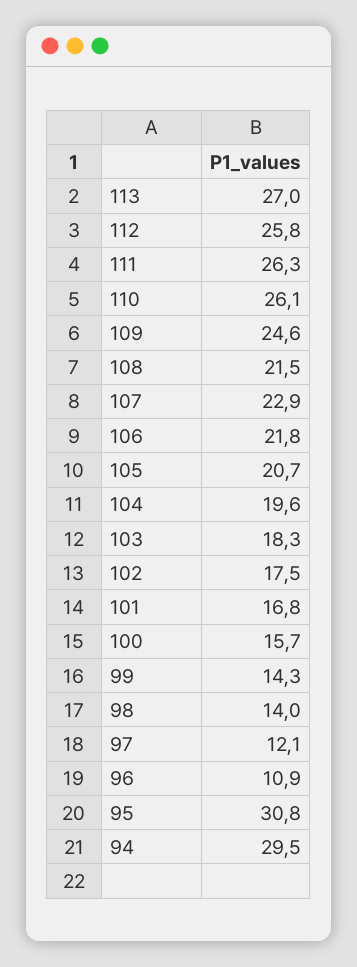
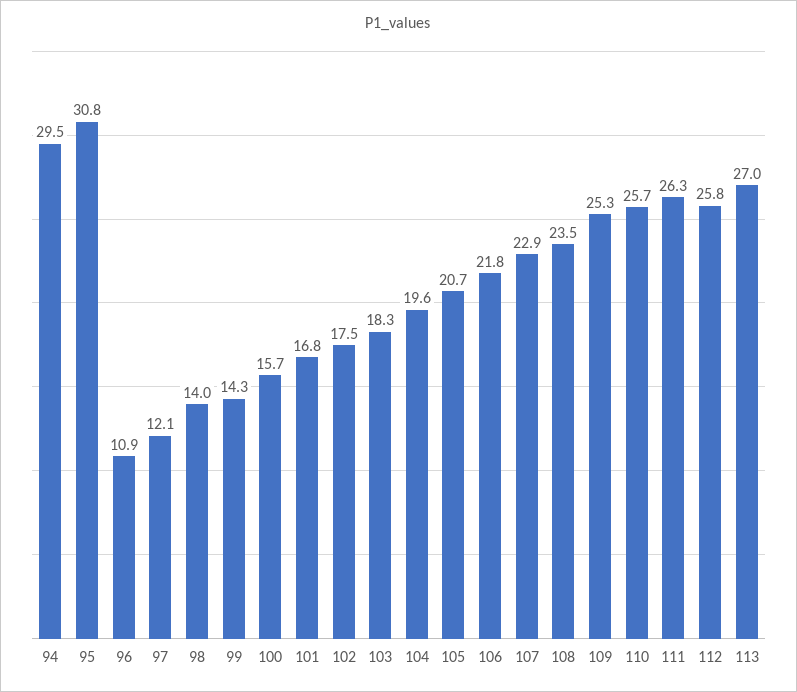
  {
    "113": 27,
    "112": 25.8,
    "111": 26.3,
-   "110": 26.1,
+   "110": 25.7,
-   "109": 24.6,
+   "109": 25.3,
-   "108": 21.5,
+   "108": 23.5,
    "107": 22.9,
    "106": 21.8,
    "105": 20.7,
    "104": 19.6,
    "103": 18.3,
    "102": 17.5,
    "101": 16.8,
    "100": 15.7,
    "99": 14.3,
    "98": 14,
    "97": 12.1,
    "96": 10.9,
    "95": 30.8,
    "94": 29.5
  }

